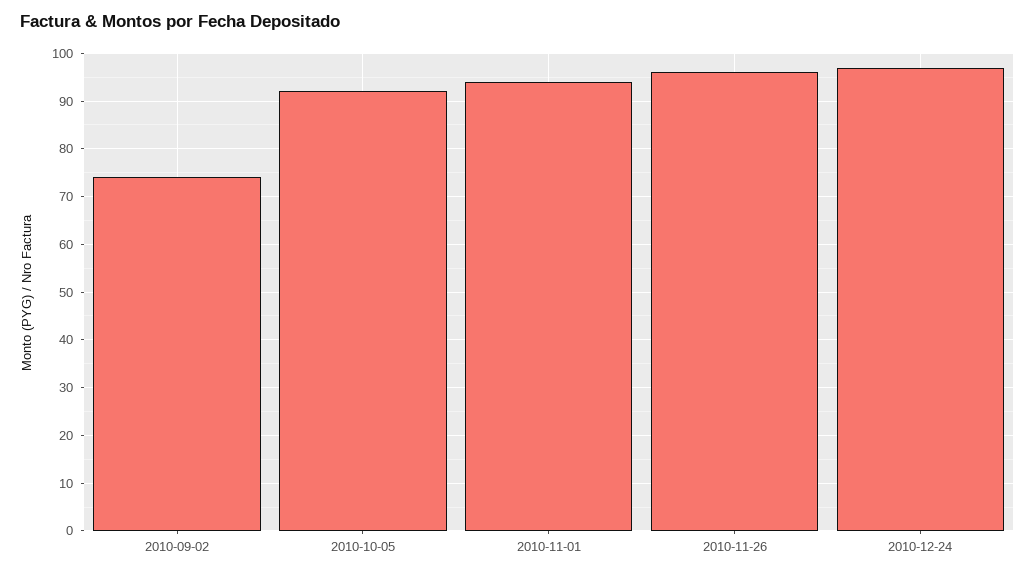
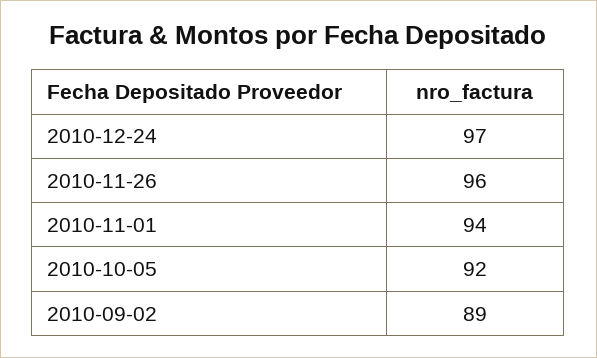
  {
-   "2010-09-02": 75,
+   "2010-09-02": 89,
    "2010-10-05": 92,
    "2010-11-01": 94,
    "2010-11-26": 96,
    "2010-12-24": 97
  }

